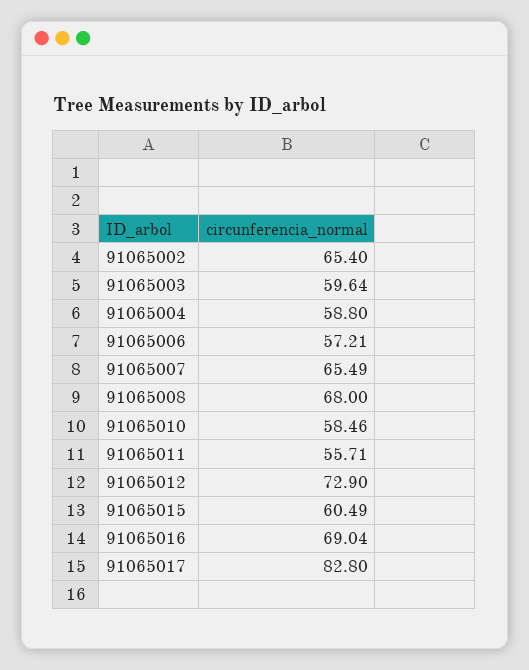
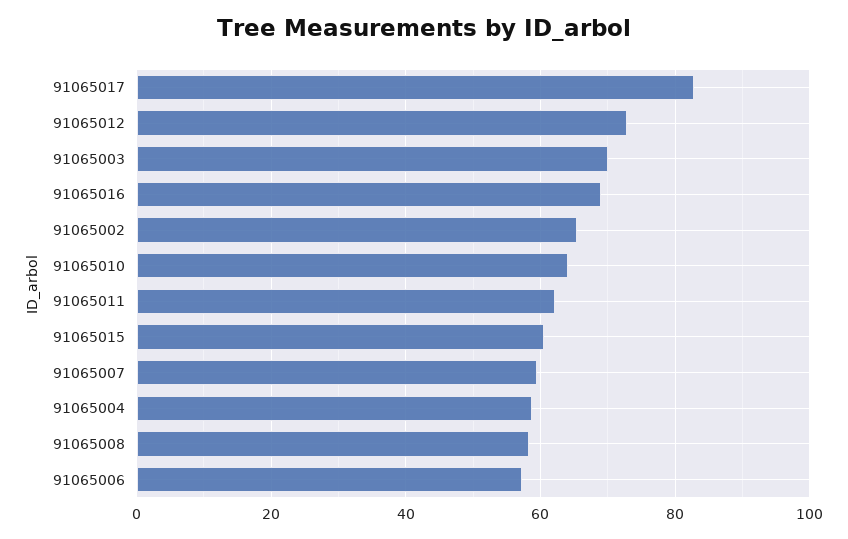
  {
    "91065002": 65.4,
-   "91065003": 59.64,
+   "91065003": 70,
    "91065004": 58.8,
    "91065006": 57.21,
-   "91065007": 65.49,
+   "91065007": 60,
-   "91065008": 68,
+   "91065008": 58,
-   "91065010": 58.46,
+   "91065010": 64,
-   "91065011": 55.71,
+   "91065011": 62,
    "91065012": 72.9,
    "91065015": 60.49,
    "91065016": 69.04,
    "91065017": 82.8
  }

